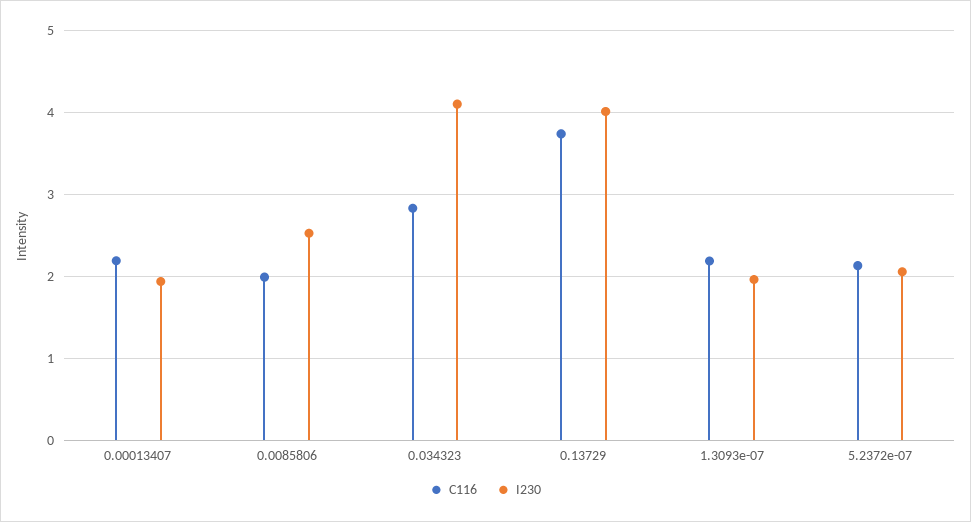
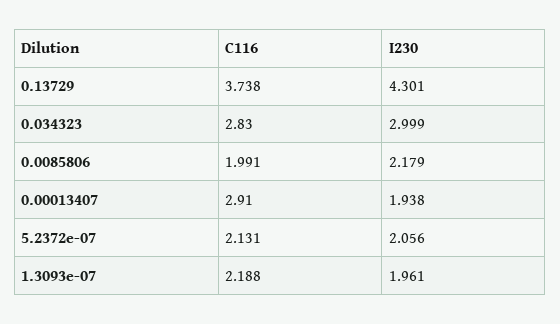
  {
    "C116": {
-     "0.00013407": 2.2,
+     "0.00013407": 2.91,
      "0.0085806": 1.991,
      "0.034323": 2.83,
      "0.13729": 3.738,
      "1.3093e-07": 2.188,
      "5.2372e-07": 2.131
    },
    "I230": {
      "0.00013407": 1.938,
-     "0.0085806": 2.5,
+     "0.0085806": 2.179,
-     "0.034323": 4.1,
+     "0.034323": 2.999,
-     "0.13729": 4,
+     "0.13729": 4.301,
      "1.3093e-07": 1.961,
      "5.2372e-07": 2.056
    }
  }

